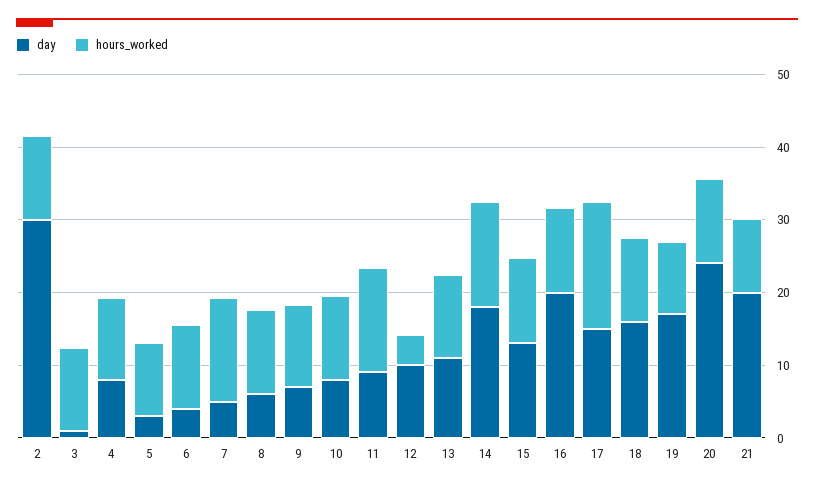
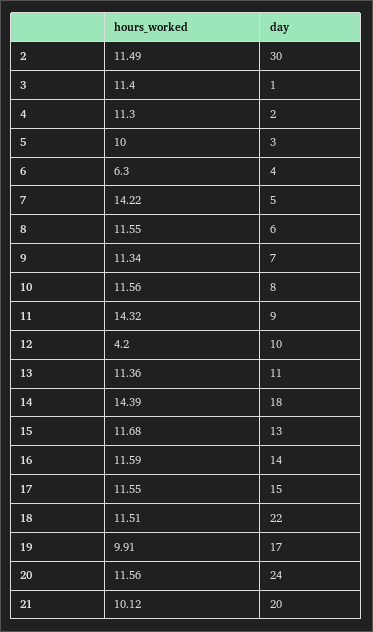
  {
    "day": {
      "2": 30,
      "3": 1,
-     "4": 8,
+     "4": 2,
      "5": 3,
      "6": 4,
      "7": 5,
      "8": 6,
      "9": 7,
      "10": 8,
      "11": 9,
      "12": 10,
      "13": 11,
      "14": 18,
      "15": 13,
-     "16": 20,
+     "16": 14,
      "17": 15,
-     "18": 16,
+     "18": 22,
      "19": 17,
      "20": 24,
      "21": 20
    },
    "hours_worked": {
      "2": 11.49,
      "3": 11.4,
      "4": 11.3,
      "5": 10,
-     "6": 12,
+     "6": 6.3,
      "7": 14.22,
      "8": 11.55,
      "9": 11.34,
      "10": 11.56,
      "11": 14.32,
      "12": 4.2,
      "13": 11.36,
      "14": 14.39,
      "15": 11.68,
      "16": 11.59,
-     "17": 18,
+     "17": 11.55,
      "18": 11.51,
      "19": 9.91,
      "20": 11.56,
      "21": 10.12
    }
  }

